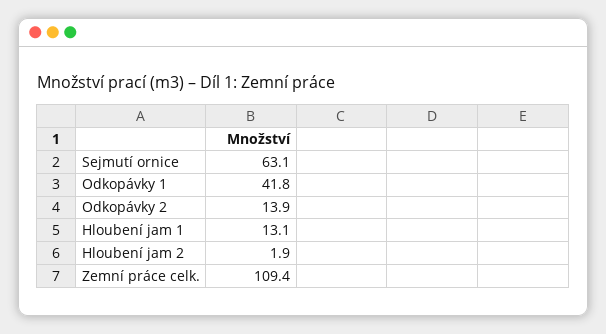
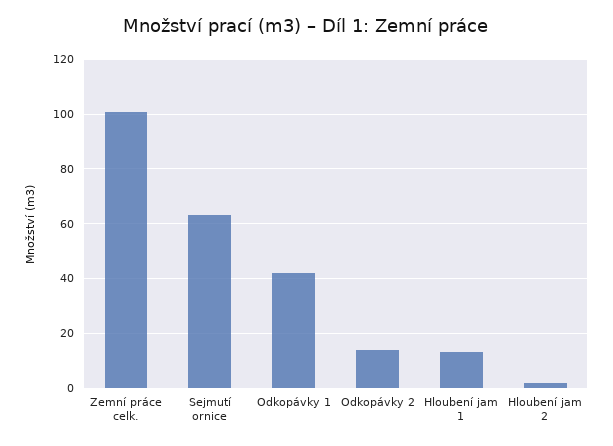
  {
    "Sejmutí ornice": 63.1,
    "Odkopávky 1": 41.8,
    "Odkopávky 2": 13.9,
    "Hloubení jam 1": 13.1,
    "Hloubení jam 2": 1.9,
-   "Zemní práce celk.": 109.4
+   "Zemní práce celk.": 100
  }

